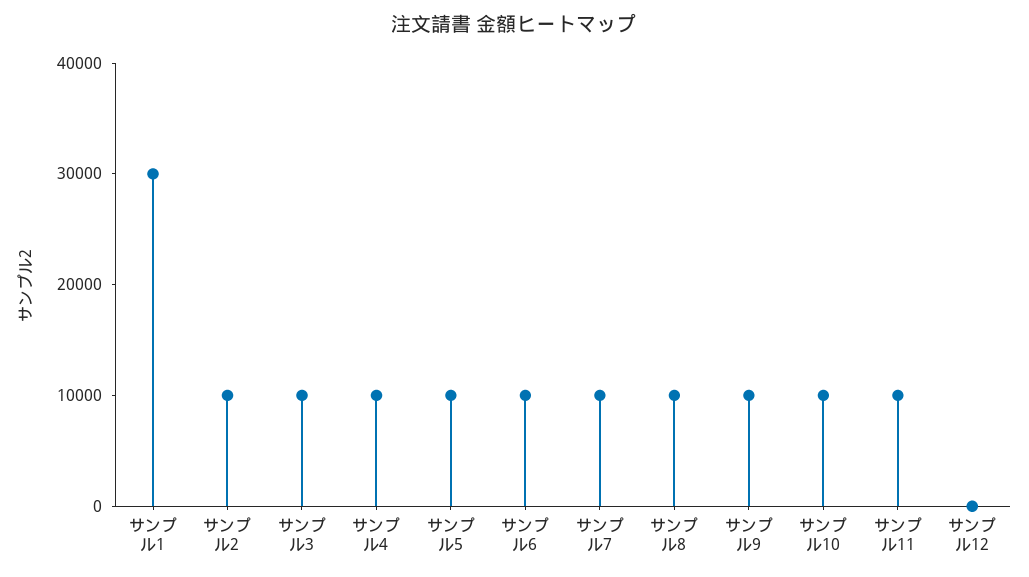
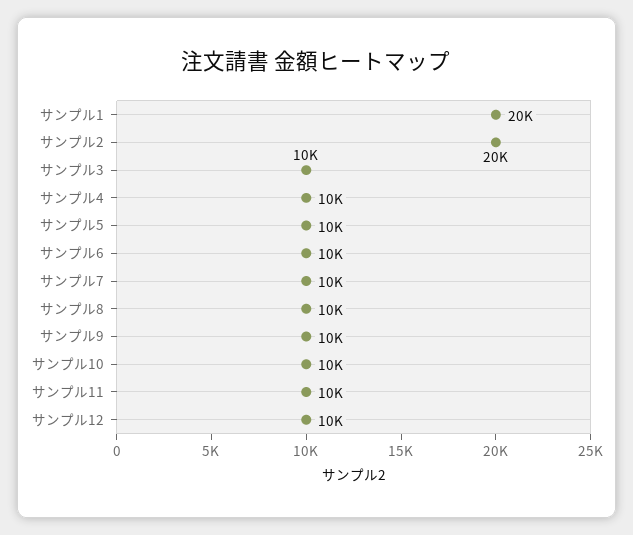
  {
-   "サンプル1": 30000,
+   "サンプル1": 20000,
-   "サンプル2": 10000,
+   "サンプル2": 20000,
    "サンプル3": 10000,
    "サンプル4": 10000,
    "サンプル5": 10000,
    "サンプル6": 10000,
    "サンプル7": 10000,
    "サンプル8": 10000,
    "サンプル9": 10000,
    "サンプル10": 10000,
    "サンプル11": 10000,
-   "サンプル12": 0
+   "サンプル12": 10000
  }

